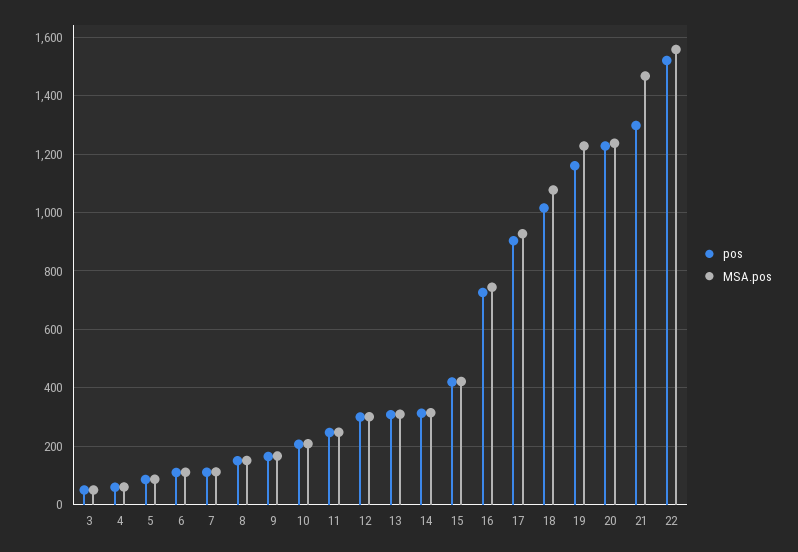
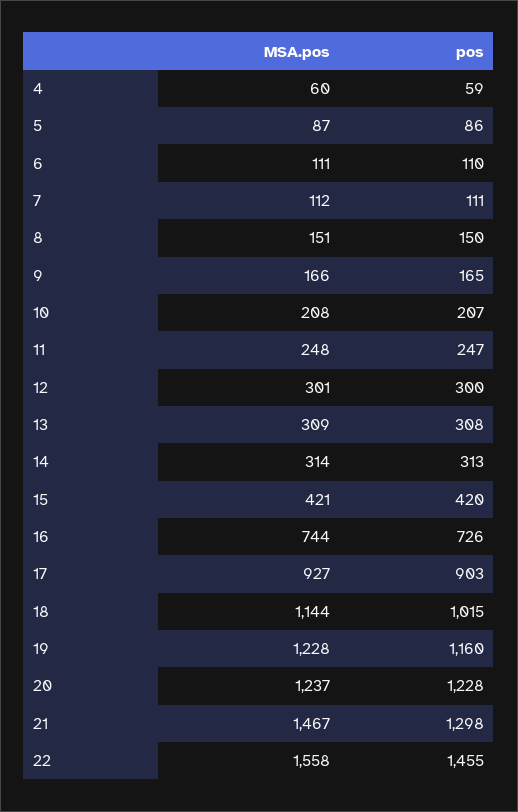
  {
    "pos": {
-     "3": 50,
      "4": 59,
      "5": 86,
      "6": 110,
      "7": 111,
      "8": 150,
      "9": 165,
      "10": 207,
      "11": 247,
      "12": 300,
      "13": 308,
      "14": 313,
      "15": 420,
      "16": 726,
      "17": 903,
      "18": 1015,
      "19": 1160,
      "20": 1228,
      "21": 1298,
-     "22": 1525
+     "22": 1455
    },
    "MSA.pos": {
-     "3": 50,
      "4": 60,
      "5": 87,
      "6": 111,
      "7": 112,
      "8": 151,
      "9": 166,
      "10": 208,
      "11": 248,
      "12": 301,
      "13": 309,
      "14": 314,
      "15": 421,
      "16": 744,
      "17": 927,
-     "18": 1075,
+     "18": 1144,
      "19": 1228,
      "20": 1237,
      "21": 1467,
      "22": 1558
    }
  }

